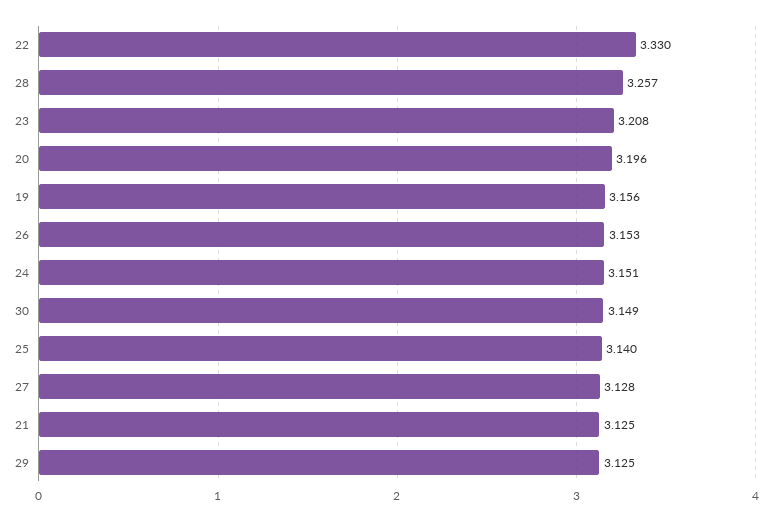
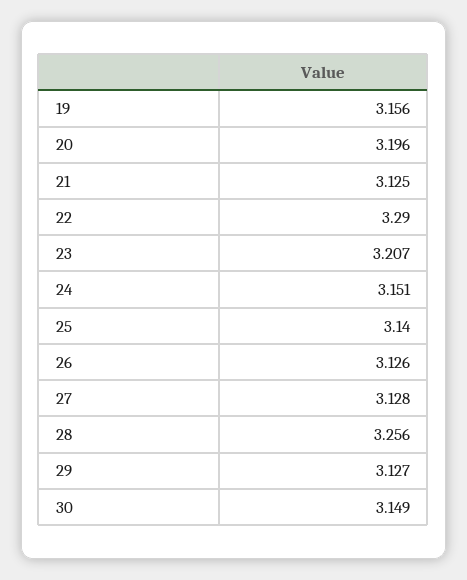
  {
-   "22": 3.33,
+   "22": 3.29,
-   "28": 3.257,
+   "28": 3.256,
-   "23": 3.208,
+   "23": 3.207,
    "20": 3.196,
    "19": 3.156,
-   "26": 3.153,
+   "26": 3.126,
    "24": 3.151,
    "30": 3.149,
    "25": 3.14,
    "27": 3.128,
    "21": 3.125,
-   "29": 3.125
+   "29": 3.127
  }

